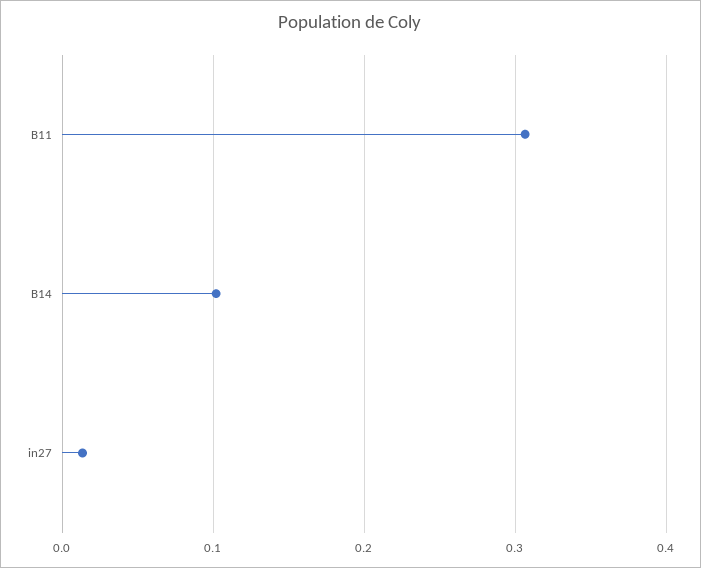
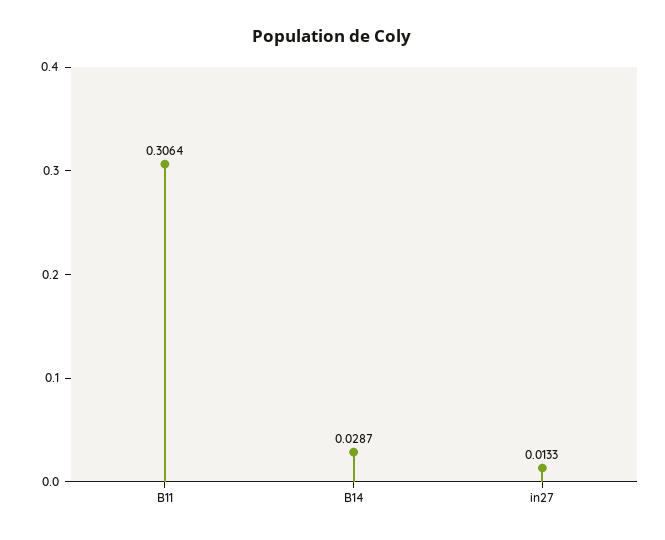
  {
    "B11": 0.3064,
-   "B14": 0.1,
+   "B14": 0.0287,
    "in27": 0.0133
  }

